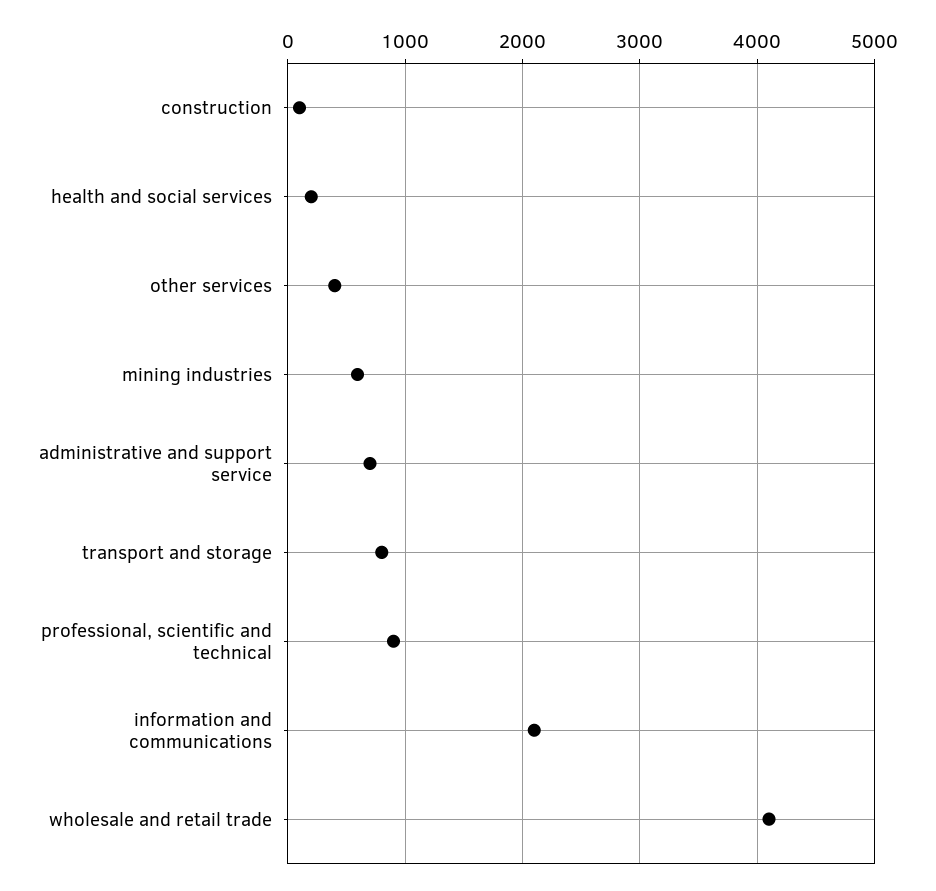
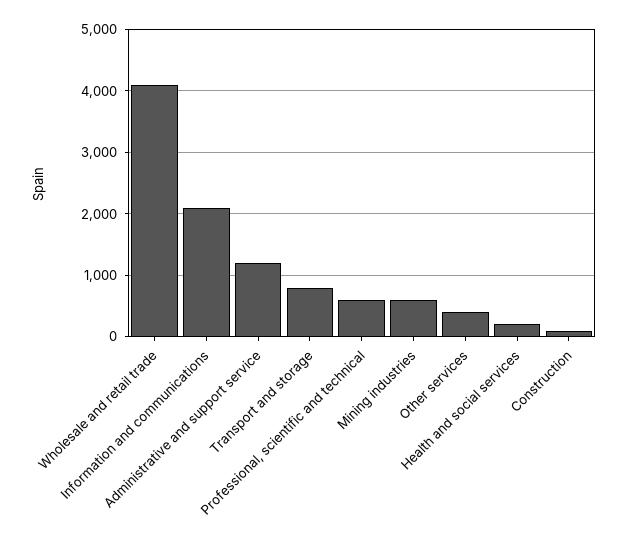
  {
    "construction": 100,
    "health and social services": 200,
    "other services": 400,
    "mining industries": 600,
-   "administrative and support service": 700,
+   "administrative and support service": 1200,
    "transport and storage": 800,
-   "professional, scientific and technical": 900,
+   "professional, scientific and technical": 600,
    "information and communications": 2100,
    "wholesale and retail trade": 4100
  }

